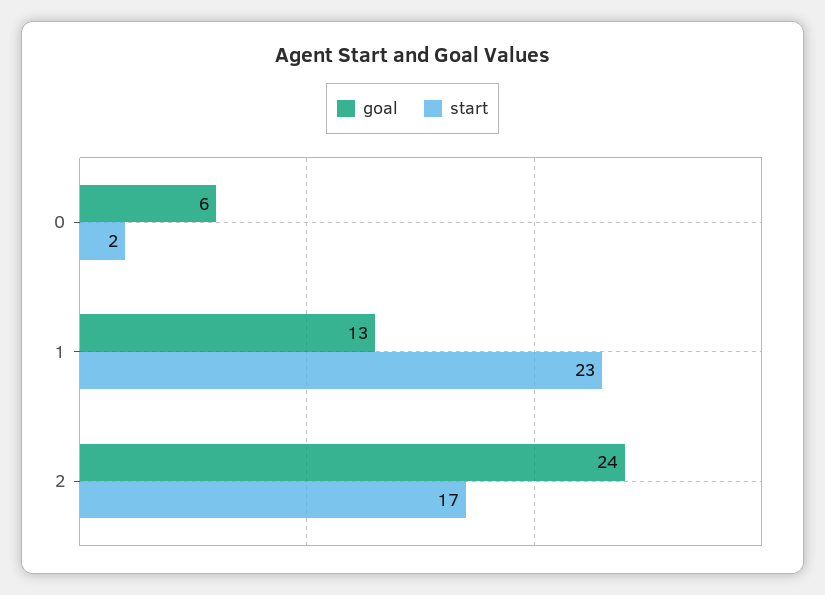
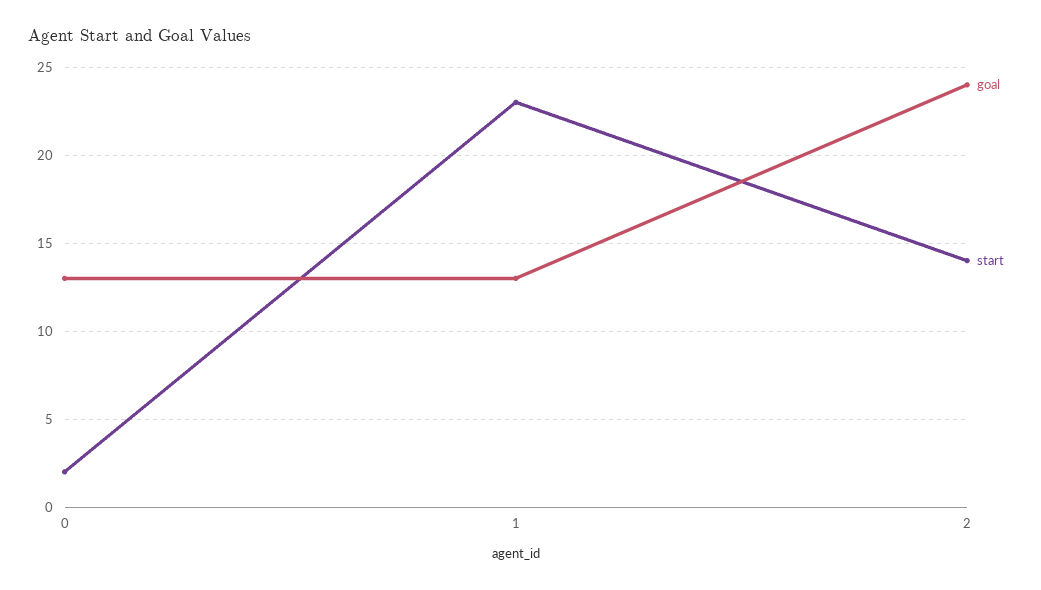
  {
    "goal": {
-     "0": 6,
+     "0": 13,
      "1": 13,
      "2": 24
    },
    "start": {
      "0": 2,
      "1": 23,
-     "2": 17
+     "2": 14
    }
  }

